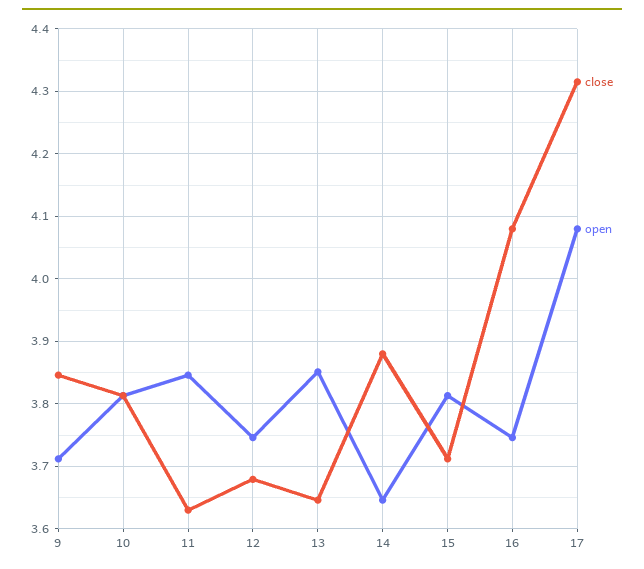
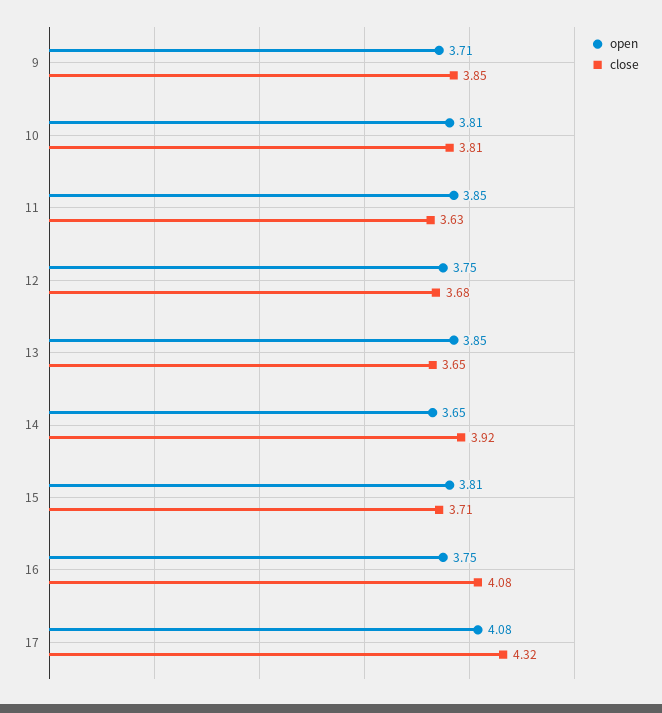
  {
    "close": {
      "9": 3.85,
      "10": 3.81,
      "11": 3.63,
      "12": 3.68,
      "13": 3.65,
-     "14": 3.88,
+     "14": 3.92,
      "15": 3.71,
      "16": 4.08,
      "17": 4.32
    },
    "open": {
      "9": 3.71,
      "10": 3.81,
      "11": 3.85,
      "12": 3.75,
      "13": 3.85,
      "14": 3.65,
      "15": 3.81,
      "16": 3.75,
      "17": 4.08
    }
  }

